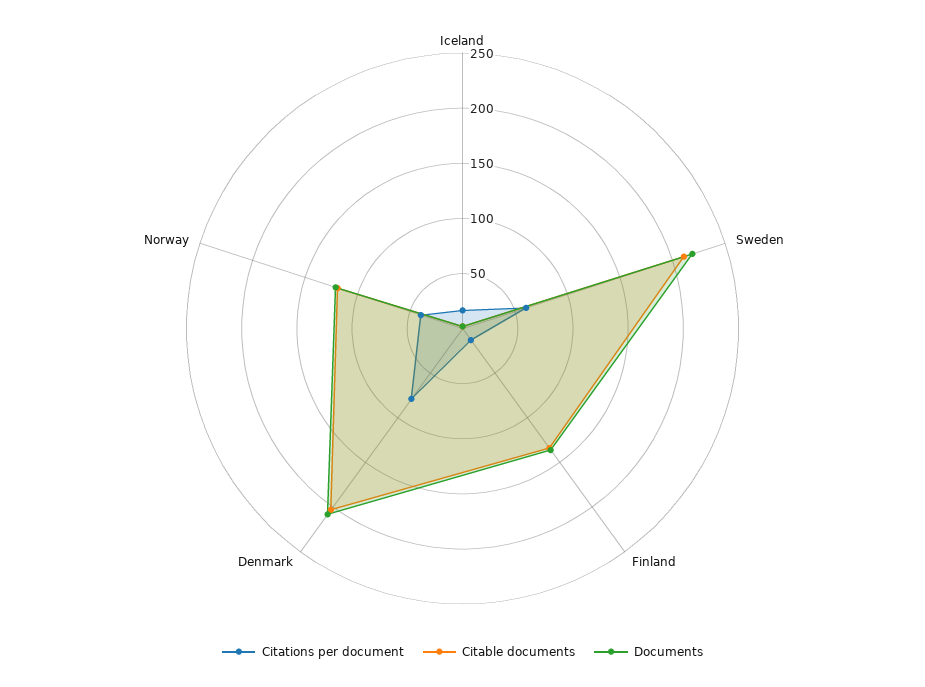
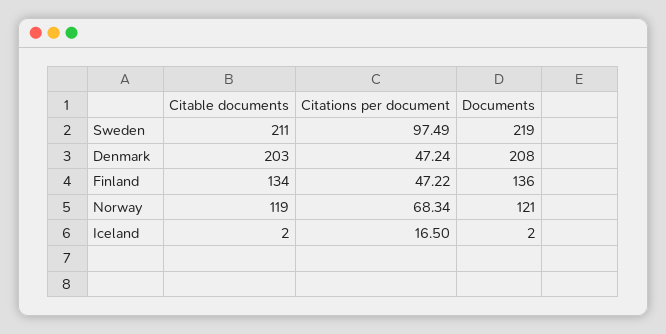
  {
    "Citations per document": {
      "Iceland": 16.5,
-     "Sweden": 60,
+     "Sweden": 97.49,
-     "Finland": 10,
+     "Finland": 47.22,
-     "Denmark": 80,
+     "Denmark": 47.24,
-     "Norway": 40
+     "Norway": 68.34
    },
    "Citable documents": {
      "Iceland": 2,
      "Sweden": 211,
      "Finland": 134,
      "Denmark": 203,
      "Norway": 119
    },
    "Documents": {
      "Iceland": 2,
      "Sweden": 219,
      "Finland": 136,
      "Denmark": 208,
      "Norway": 121
    }
  }

